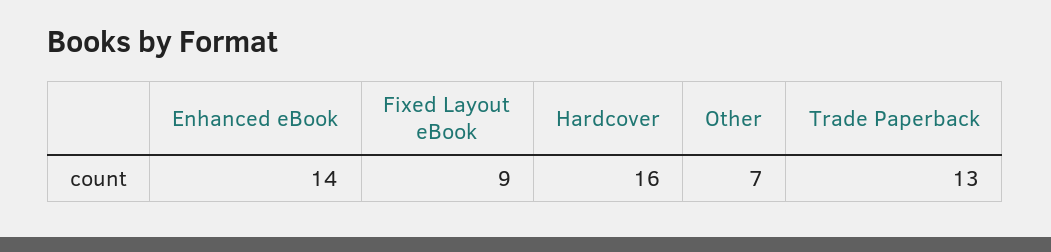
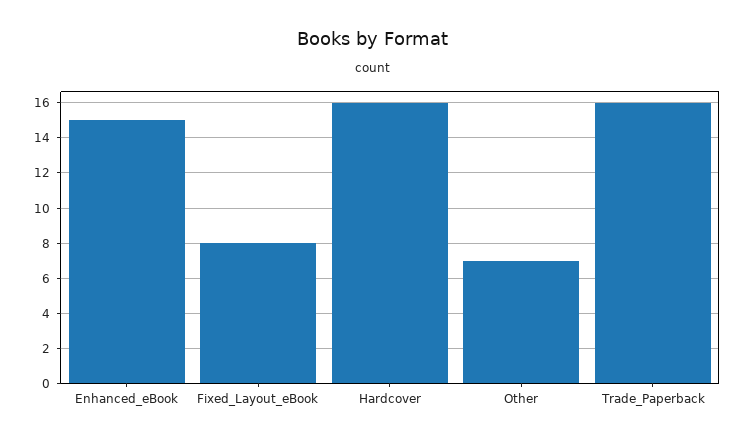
  {
-   "Enhanced eBook": 14,
+   "Enhanced eBook": 15,
-   "Fixed Layout eBook": 9,
+   "Fixed Layout eBook": 8,
    "Hardcover": 16,
    "Other": 7,
-   "Trade Paperback": 13
+   "Trade Paperback": 16
  }

